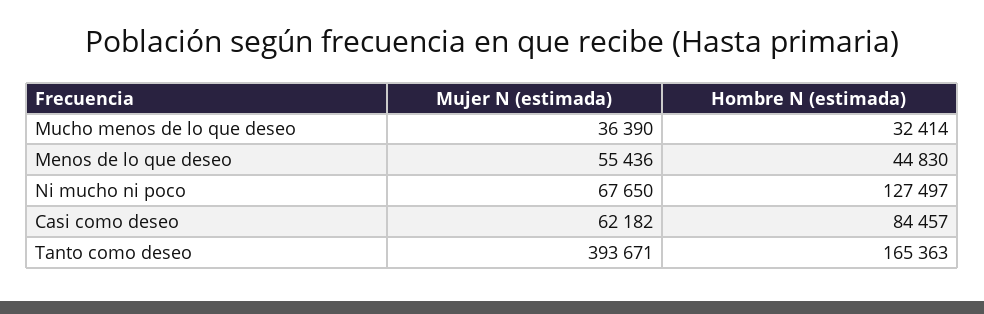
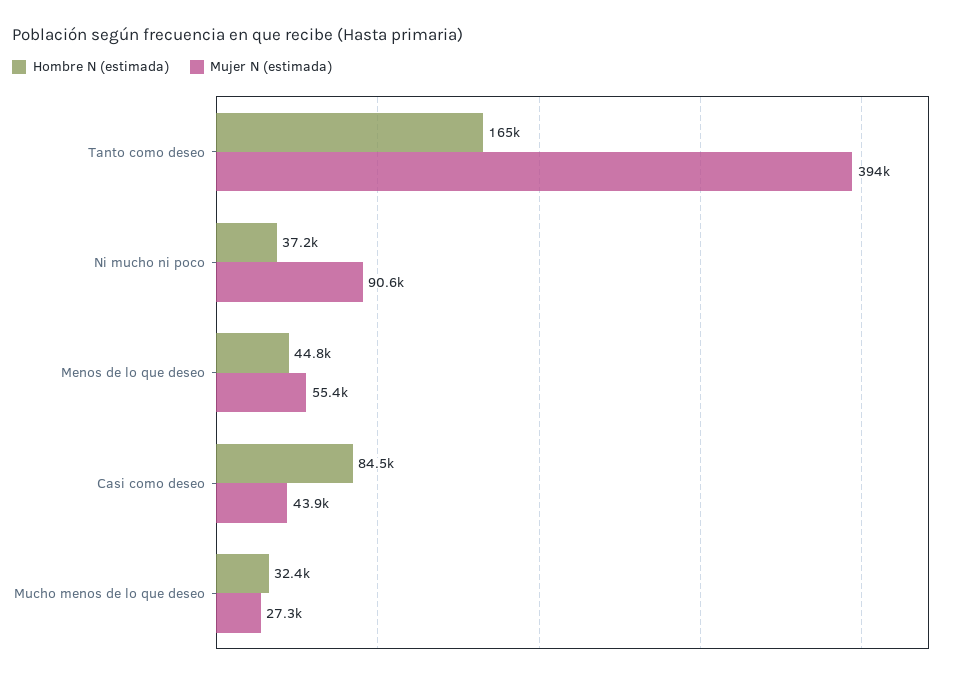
  {
    "Mujer N (estimada)": {
-     "Mucho menos de lo que deseo": 36390,
+     "Mucho menos de lo que deseo": 27300,
      "Menos de lo que deseo": 55436,
-     "Ni mucho ni poco": 67650,
+     "Ni mucho ni poco": 90600,
-     "Casi como deseo": 62182,
+     "Casi como deseo": 43900,
      "Tanto como deseo": 393671
    },
    "Hombre N (estimada)": {
      "Mucho menos de lo que deseo": 32414,
      "Menos de lo que deseo": 44830,
-     "Ni mucho ni poco": 127497,
+     "Ni mucho ni poco": 37200,
      "Casi como deseo": 84457,
      "Tanto como deseo": 165363
    }
  }

